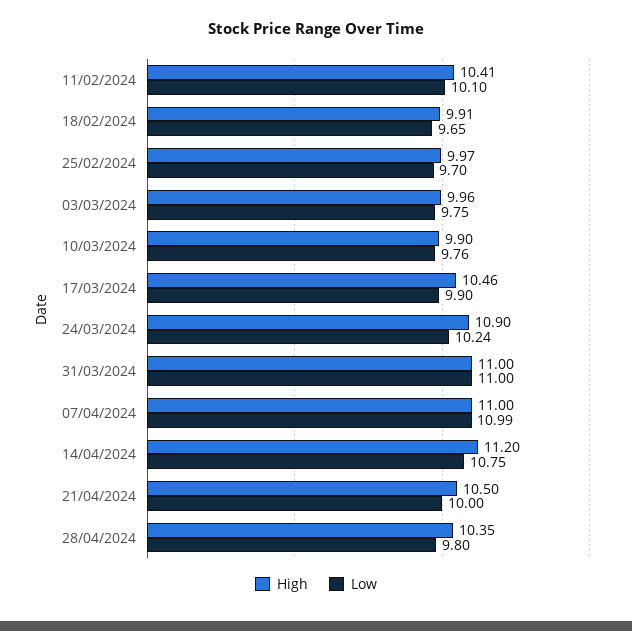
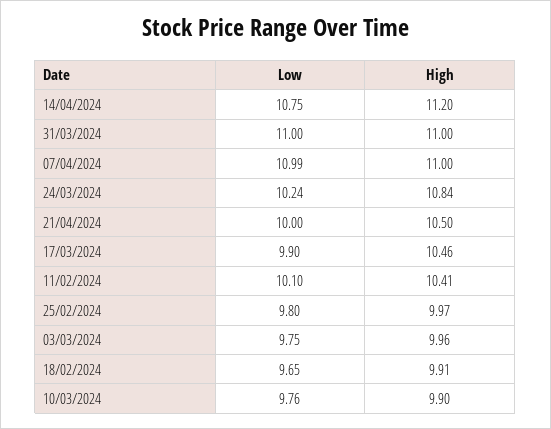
  {
    "High": {
      "11/02/2024": 10.41,
      "18/02/2024": 9.91,
      "25/02/2024": 9.97,
      "03/03/2024": 9.96,
      "10/03/2024": 9.9,
      "17/03/2024": 10.46,
-     "24/03/2024": 10.9,
+     "24/03/2024": 10.84,
      "31/03/2024": 11,
      "07/04/2024": 11,
      "14/04/2024": 11.2,
-     "21/04/2024": 10.5,
+     "21/04/2024": 10.5
-     "28/04/2024": 10.35
    },
    "Low": {
      "11/02/2024": 10.1,
      "18/02/2024": 9.65,
-     "25/02/2024": 9.7,
+     "25/02/2024": 9.8,
      "03/03/2024": 9.75,
      "10/03/2024": 9.76,
      "17/03/2024": 9.9,
      "24/03/2024": 10.24,
      "31/03/2024": 11,
      "07/04/2024": 10.99,
      "14/04/2024": 10.75,
-     "21/04/2024": 10,
+     "21/04/2024": 10
-     "28/04/2024": 9.8
    }
  }

